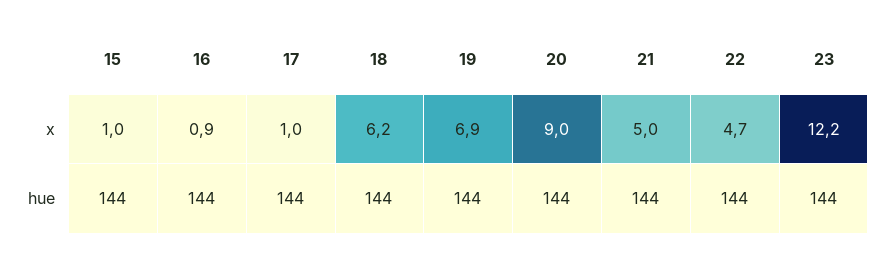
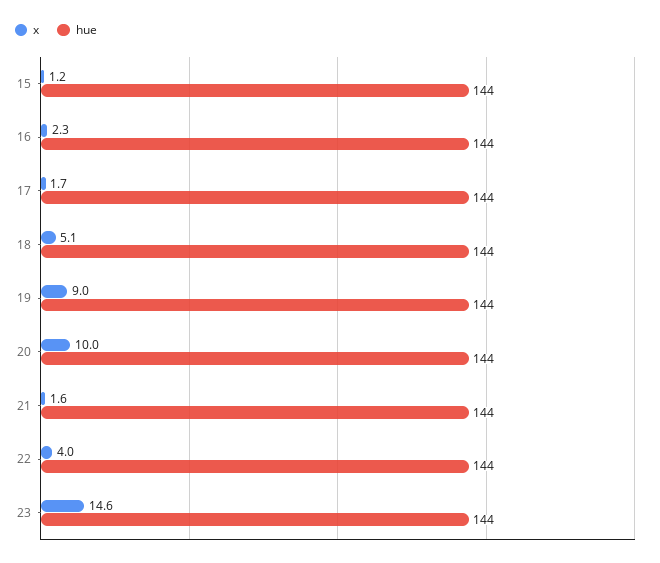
  {
    "x": {
-     "15": 1,
+     "15": 1.2,
-     "16": 0.9,
+     "16": 2.3,
-     "17": 1,
+     "17": 1.7,
-     "18": 6.2,
+     "18": 5.1,
-     "19": 6.9,
+     "19": 9,
-     "20": 9,
+     "20": 10,
-     "21": 5,
+     "21": 1.6,
-     "22": 4.7,
+     "22": 4,
-     "23": 12.2
+     "23": 14.6
    },
    "hue": {
      "15": 144,
      "16": 144,
      "17": 144,
      "18": 144,
      "19": 144,
      "20": 144,
      "21": 144,
      "22": 144,
      "23": 144
    }
  }

